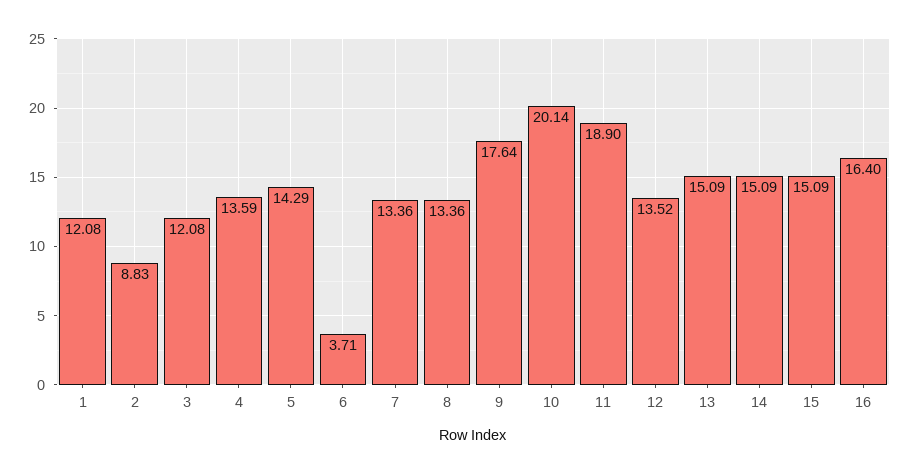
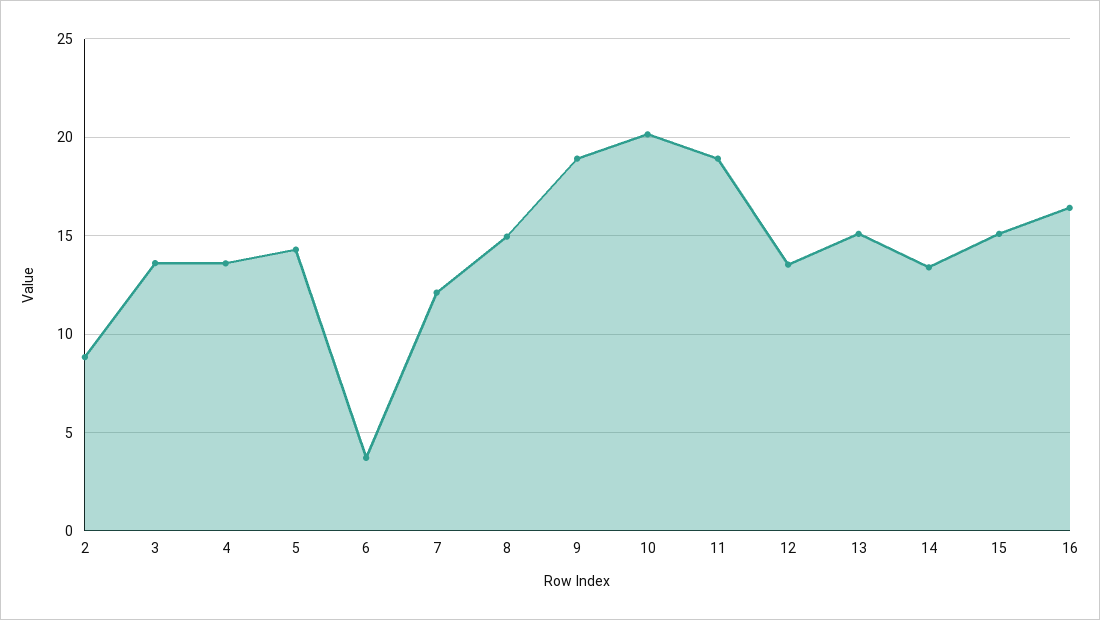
  {
-   "1": 12.08,
    "2": 8.83,
-   "3": 12.08,
+   "3": 13.5,
    "4": 13.59,
    "5": 14.29,
    "6": 3.71,
-   "7": 13.36,
+   "7": 12,
-   "8": 13.36,
+   "8": 15,
-   "9": 17.64,
+   "9": 19,
    "10": 20.14,
    "11": 18.9,
    "12": 13.52,
    "13": 15.09,
-   "14": 15.09,
+   "14": 13.5,
    "15": 15.09,
    "16": 16.4
  }

